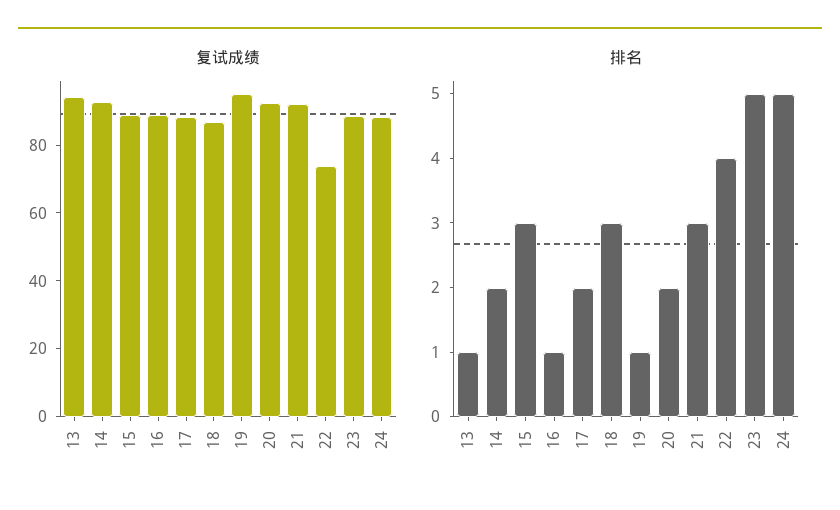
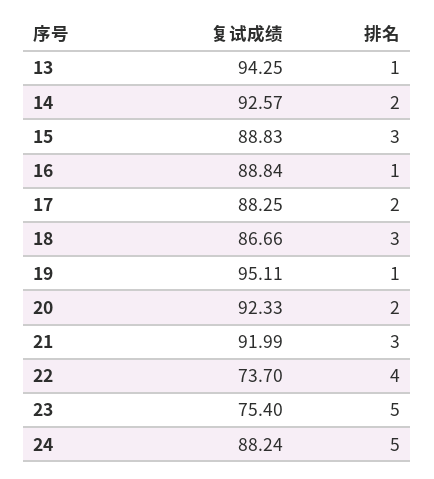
  {
    "复试成绩": {
      "13": 94.25,
      "14": 92.57,
      "15": 88.83,
      "16": 88.84,
      "17": 88.25,
      "18": 86.66,
      "19": 95.11,
      "20": 92.33,
      "21": 91.99,
      "22": 73.7,
-     "23": 90,
+     "23": 75.4,
      "24": 88.24
    },
    "排名": {
      "13": 1,
      "14": 2,
      "15": 3,
      "16": 1,
      "17": 2,
      "18": 3,
      "19": 1,
      "20": 2,
      "21": 3,
      "22": 4,
      "23": 5,
      "24": 5
    }
  }

